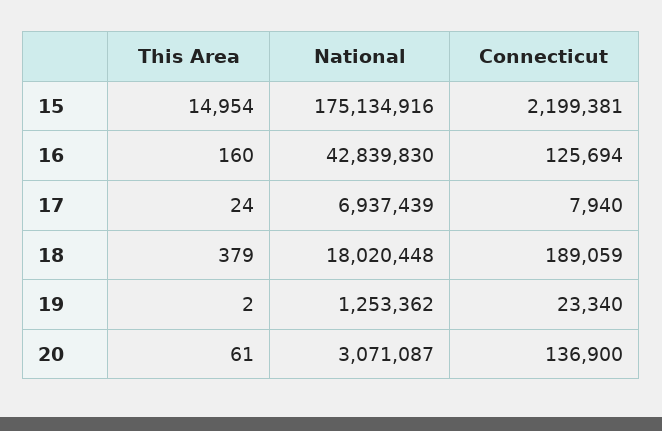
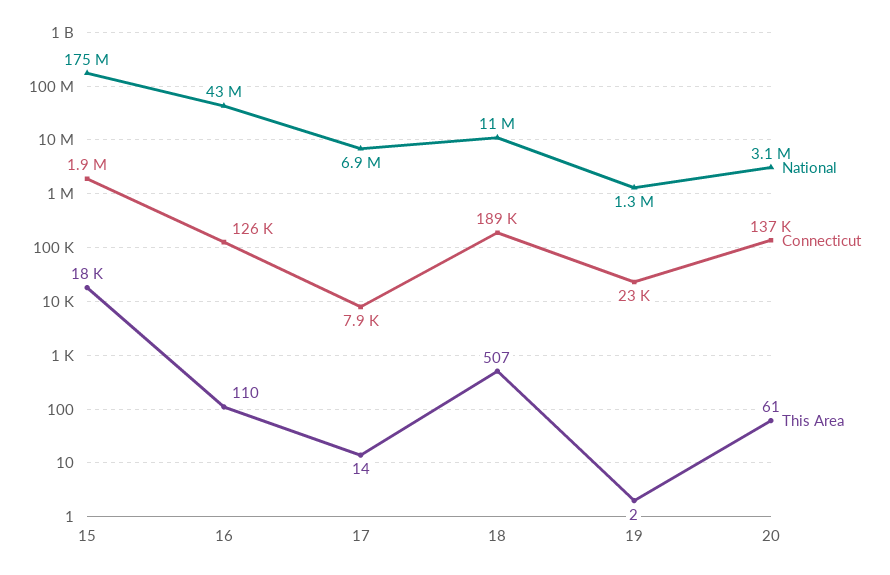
  {
    "This Area": {
-     "15": 14954,
+     "15": 18000,
-     "16": 160,
+     "16": 110,
-     "17": 24,
+     "17": 14,
-     "18": 379,
+     "18": 507,
      "19": 2,
      "20": 61
    },
    "National": {
      "15": 175134916,
      "16": 42839830,
      "17": 6937439,
-     "18": 18020448,
+     "18": 11000000,
      "19": 1253362,
      "20": 3071087
    },
    "Connecticut": {
-     "15": 2199381,
+     "15": 1900000,
      "16": 125694,
      "17": 7940,
      "18": 189059,
      "19": 23340,
      "20": 136900
    }
  }

